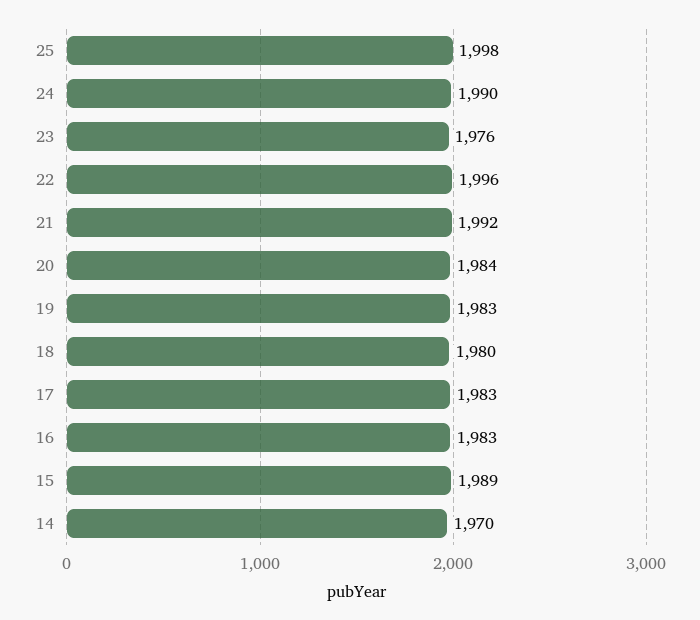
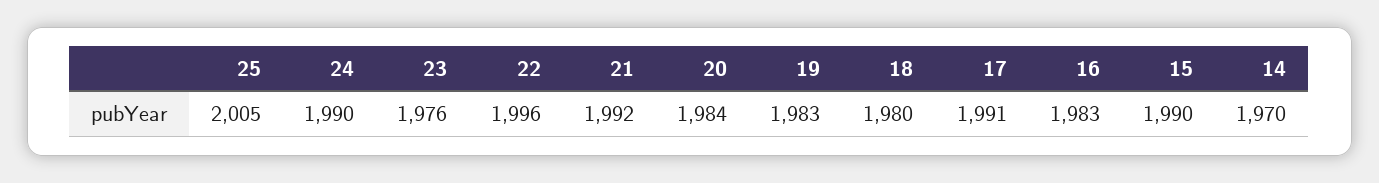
  {
-   "25": 1998,
+   "25": 2005,
    "24": 1990,
    "23": 1976,
    "22": 1996,
    "21": 1992,
    "20": 1984,
    "19": 1983,
    "18": 1980,
-   "17": 1983,
+   "17": 1991,
    "16": 1983,
-   "15": 1989,
+   "15": 1990,
    "14": 1970
  }

